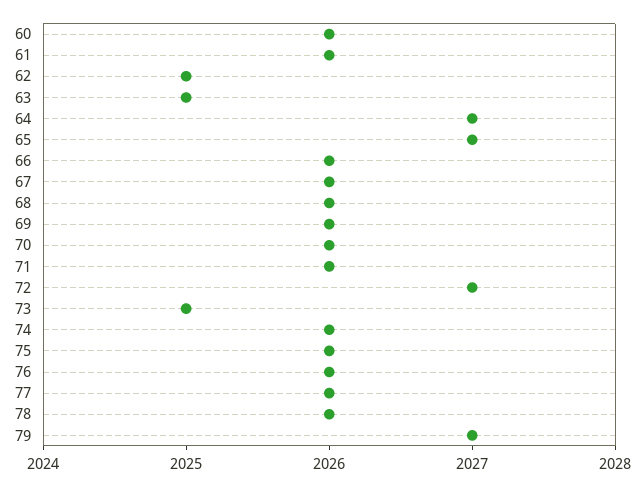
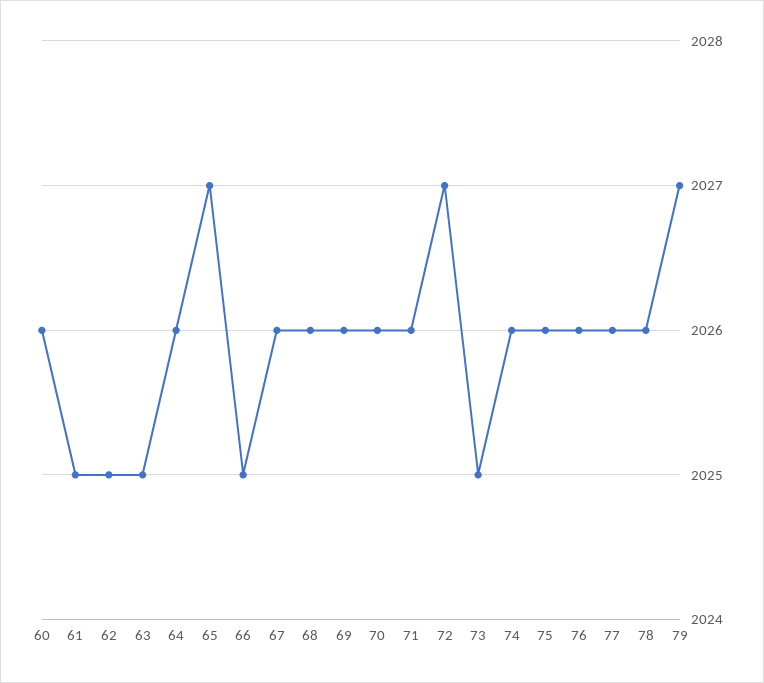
  {
    "60": 2026,
-   "61": 2026,
+   "61": 2025,
    "62": 2025,
    "63": 2025,
-   "64": 2027,
+   "64": 2026,
    "65": 2027,
-   "66": 2026,
+   "66": 2025,
    "67": 2026,
    "68": 2026,
    "69": 2026,
    "70": 2026,
    "71": 2026,
    "72": 2027,
    "73": 2025,
    "74": 2026,
    "75": 2026,
    "76": 2026,
    "77": 2026,
    "78": 2026,
    "79": 2027
  }

